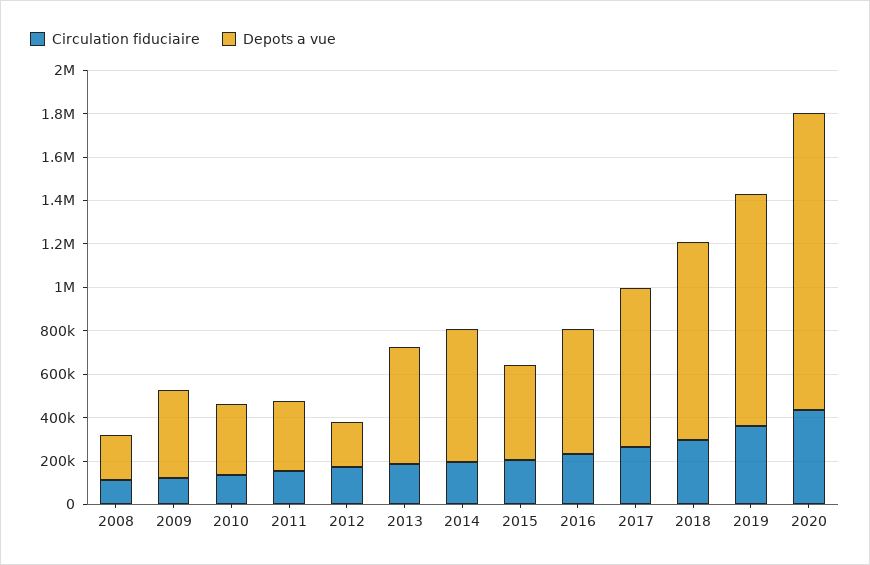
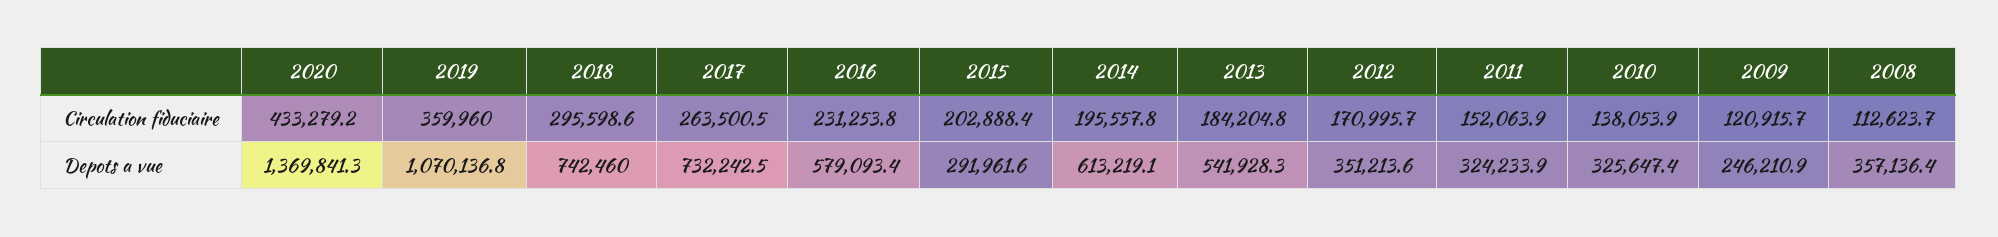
  {
    "Circulation fiduciaire": {
      "2008": 112623.7,
      "2009": 120915.7,
      "2010": 138053.9,
      "2011": 152063.9,
      "2012": 170995.7,
      "2013": 184204.8,
      "2014": 195557.8,
      "2015": 202888.4,
      "2016": 231253.8,
      "2017": 263500.5,
      "2018": 295598.6,
      "2019": 359960,
      "2020": 433279.2
    },
    "Depots a vue": {
-     "2008": 200000,
+     "2008": 357136.4,
-     "2009": 400000,
+     "2009": 246210.9,
      "2010": 325647.4,
      "2011": 324233.9,
-     "2012": 200000,
+     "2012": 351213.6,
      "2013": 541928.3,
      "2014": 613219.1,
-     "2015": 450000,
+     "2015": 291961.6,
      "2016": 579093.4,
      "2017": 732242.5,
-     "2018": 900000,
+     "2018": 742460,
      "2019": 1070136.8,
      "2020": 1369841.3
    }
  }

